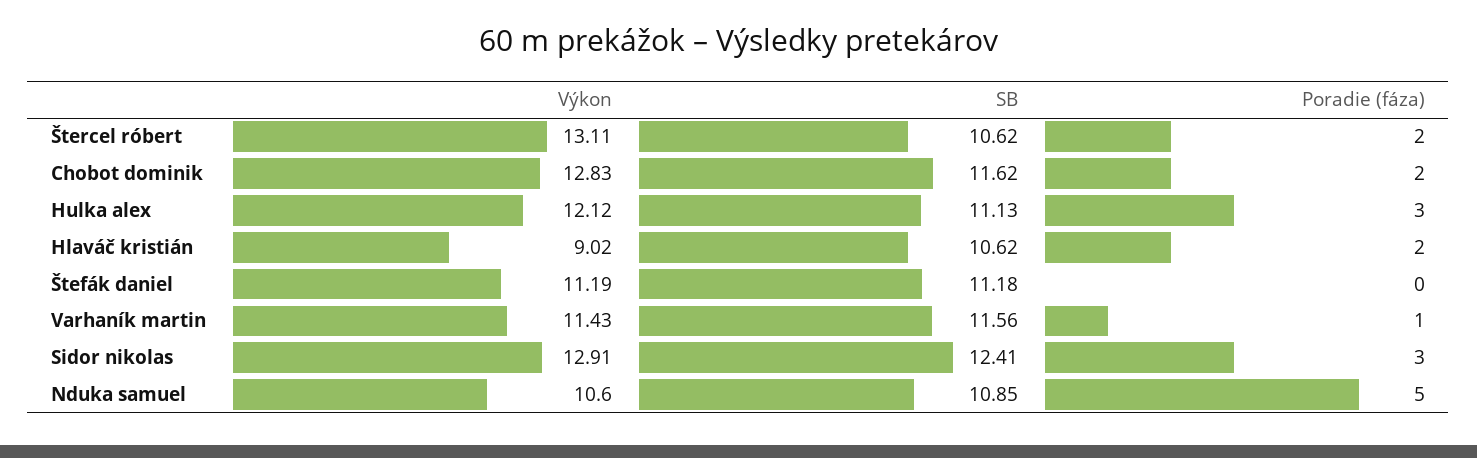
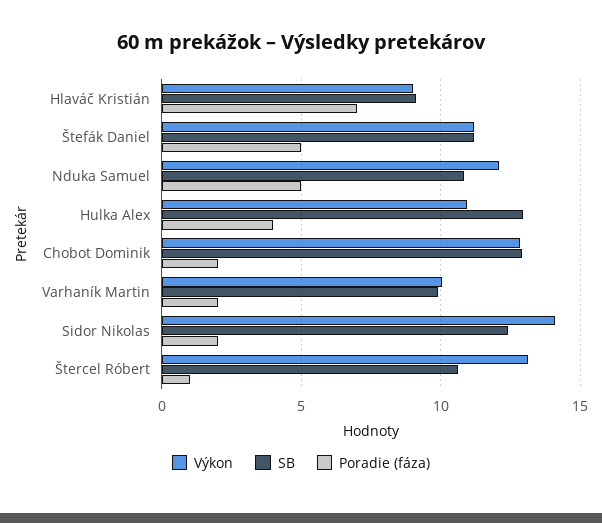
  {
    "Výkon": {
      "Štercel róbert": 13.11,
      "Chobot dominik": 12.83,
-     "Hulka alex": 12.12,
+     "Hulka alex": 11,
      "Hlaváč kristián": 9.02,
      "Štefák daniel": 11.19,
-     "Varhaník martin": 11.43,
+     "Varhaník martin": 10,
-     "Sidor nikolas": 12.91,
+     "Sidor nikolas": 14,
-     "Nduka samuel": 10.6
+     "Nduka samuel": 12
    },
    "SB": {
      "Štercel róbert": 10.62,
-     "Chobot dominik": 11.62,
+     "Chobot dominik": 13,
-     "Hulka alex": 11.13,
+     "Hulka alex": 13,
-     "Hlaváč kristián": 10.62,
+     "Hlaváč kristián": 9,
      "Štefák daniel": 11.18,
-     "Varhaník martin": 11.56,
+     "Varhaník martin": 10,
      "Sidor nikolas": 12.41,
      "Nduka samuel": 10.85
    },
    "Poradie (fáza)": {
-     "Štercel róbert": 2,
+     "Štercel róbert": 1,
      "Chobot dominik": 2,
-     "Hulka alex": 3,
+     "Hulka alex": 4,
-     "Hlaváč kristián": 2,
+     "Hlaváč kristián": 7,
-     "Štefák daniel": 0,
+     "Štefák daniel": 5,
-     "Varhaník martin": 1,
+     "Varhaník martin": 2,
-     "Sidor nikolas": 3,
+     "Sidor nikolas": 2,
      "Nduka samuel": 5
    }
  }

